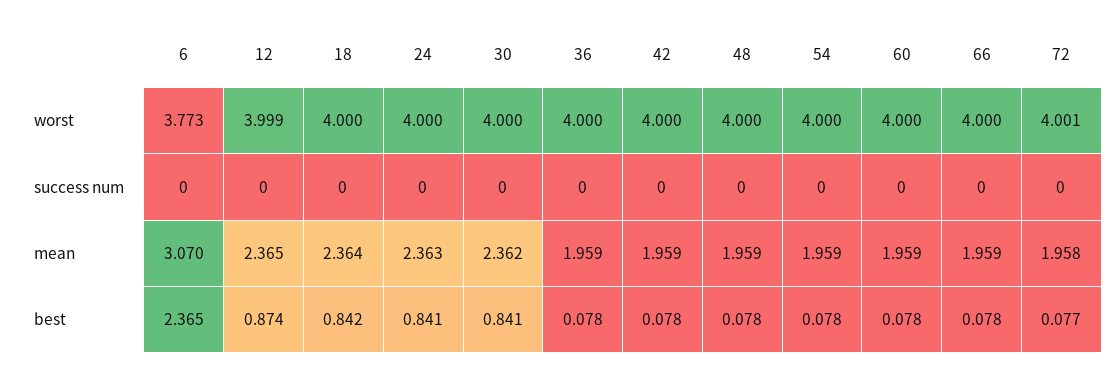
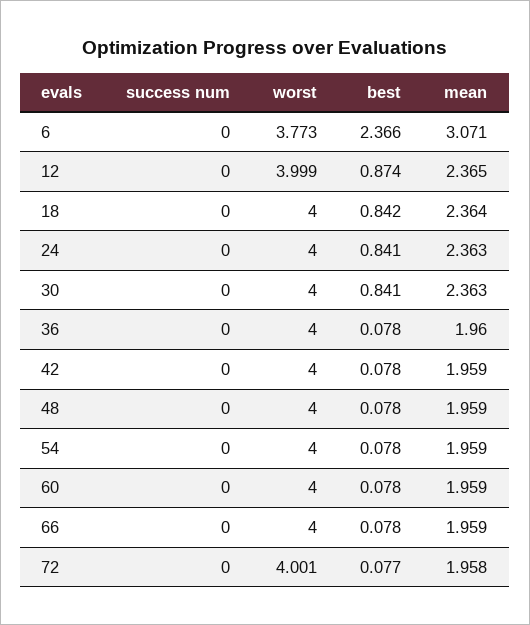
  {
    "6": {
      "worst": 3.773,
      "success num": 0,
-     "mean": 3.07,
+     "mean": 3.071,
-     "best": 2.365
+     "best": 2.366
    },
    "12": {
      "worst": 3.999,
      "success num": 0,
      "mean": 2.365,
      "best": 0.874
    },
    "18": {
      "worst": 4,
      "success num": 0,
      "mean": 2.364,
      "best": 0.842
    },
    "24": {
      "worst": 4,
      "success num": 0,
      "mean": 2.363,
      "best": 0.841
    },
    "30": {
      "worst": 4,
      "success num": 0,
-     "mean": 2.362,
+     "mean": 2.363,
      "best": 0.841
    },
    "36": {
      "worst": 4,
      "success num": 0,
-     "mean": 1.959,
+     "mean": 1.96,
      "best": 0.078
    },
    "42": {
      "worst": 4,
      "success num": 0,
      "mean": 1.959,
      "best": 0.078
    },
    "48": {
      "worst": 4,
      "success num": 0,
      "mean": 1.959,
      "best": 0.078
    },
    "54": {
      "worst": 4,
      "success num": 0,
      "mean": 1.959,
      "best": 0.078
    },
    "60": {
      "worst": 4,
      "success num": 0,
      "mean": 1.959,
      "best": 0.078
    },
    "66": {
      "worst": 4,
      "success num": 0,
      "mean": 1.959,
      "best": 0.078
    },
    "72": {
      "worst": 4.001,
      "success num": 0,
      "mean": 1.958,
      "best": 0.077
    }
  }

